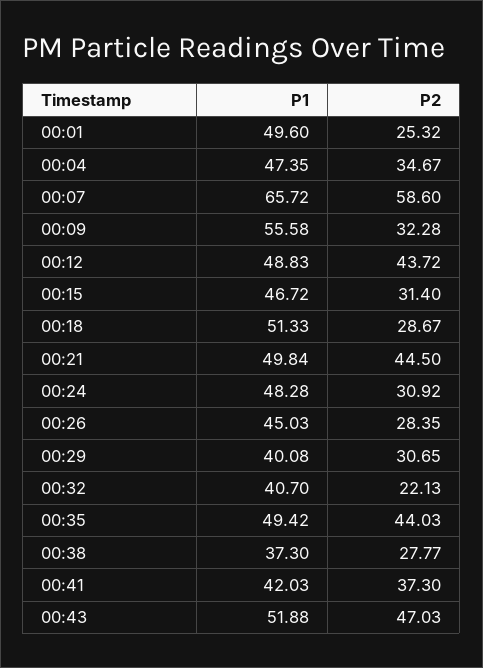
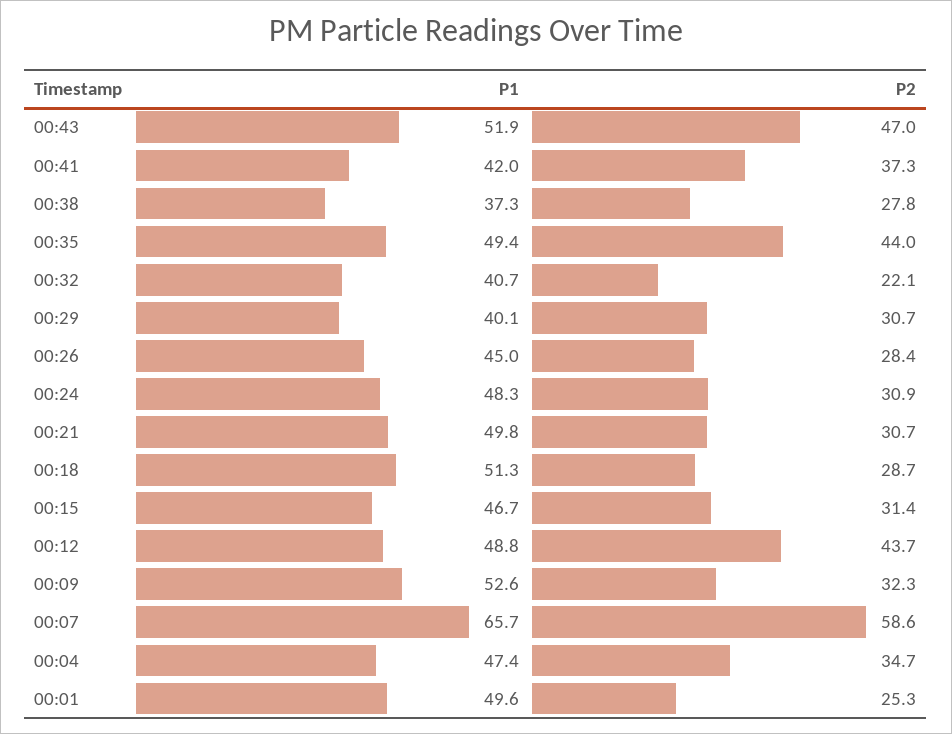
  {
    "P1": {
      "00:01": 49.6,
      "00:04": 47.35,
      "00:07": 65.72,
-     "00:09": 55.58,
+     "00:09": 52.6,
      "00:12": 48.83,
      "00:15": 46.72,
      "00:18": 51.33,
      "00:21": 49.84,
      "00:24": 48.28,
      "00:26": 45.03,
      "00:29": 40.08,
      "00:32": 40.7,
      "00:35": 49.42,
      "00:38": 37.3,
      "00:41": 42.03,
      "00:43": 51.88
    },
    "P2": {
      "00:01": 25.32,
      "00:04": 34.67,
      "00:07": 58.6,
      "00:09": 32.28,
      "00:12": 43.72,
      "00:15": 31.4,
      "00:18": 28.67,
-     "00:21": 44.5,
+     "00:21": 30.7,
      "00:24": 30.92,
      "00:26": 28.35,
      "00:29": 30.65,
      "00:32": 22.13,
      "00:35": 44.03,
      "00:38": 27.77,
      "00:41": 37.3,
      "00:43": 47.03
    }
  }

